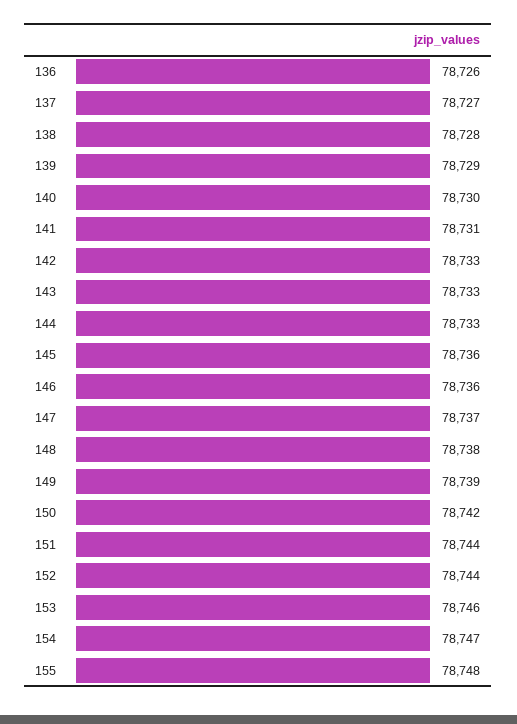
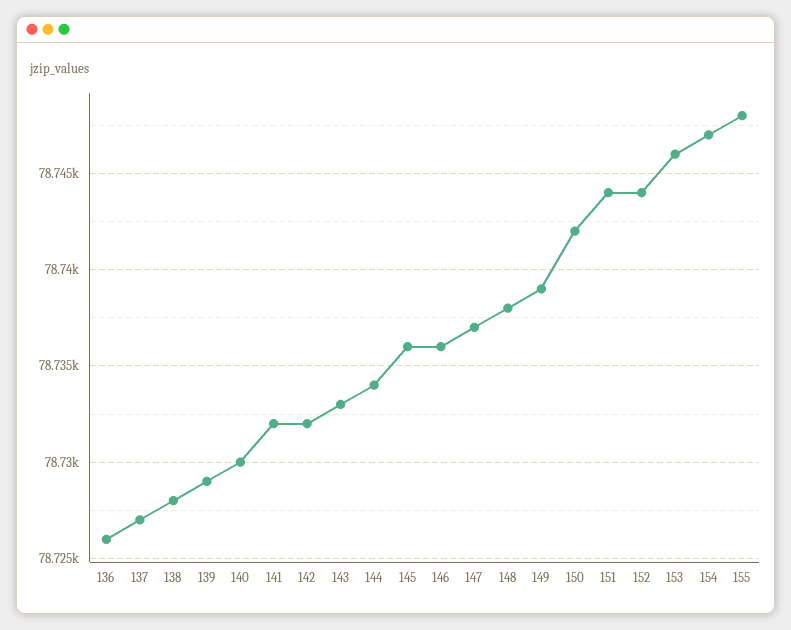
  {
    "136": 78726,
    "137": 78727,
    "138": 78728,
    "139": 78729,
    "140": 78730,
-   "141": 78731,
+   "141": 78732,
-   "142": 78733,
+   "142": 78732,
    "143": 78733,
-   "144": 78733,
+   "144": 78734,
    "145": 78736,
    "146": 78736,
    "147": 78737,
    "148": 78738,
    "149": 78739,
    "150": 78742,
    "151": 78744,
    "152": 78744,
    "153": 78746,
    "154": 78747,
    "155": 78748
  }

